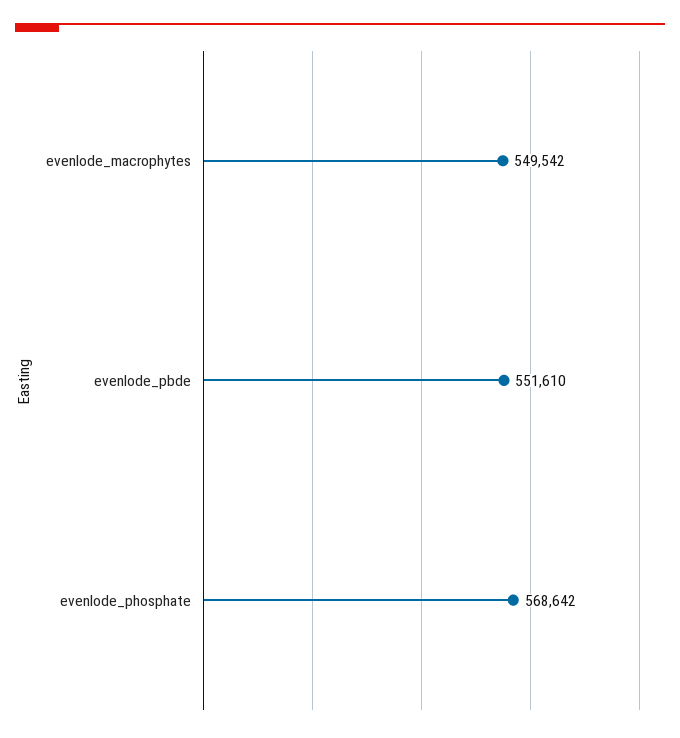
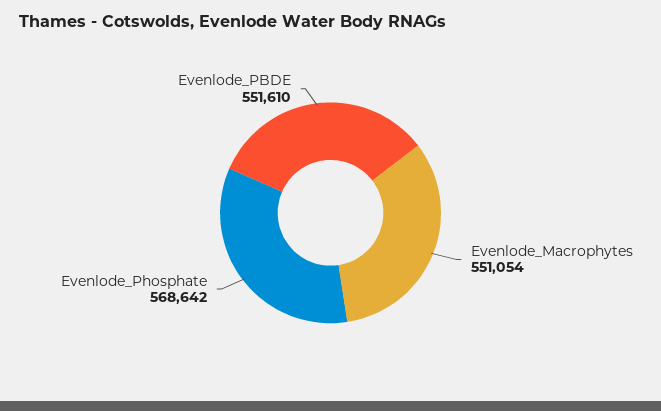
  {
-   "evenlode_macrophytes": 549542,
+   "evenlode_macrophytes": 551054,
    "evenlode_pbde": 551610,
    "evenlode_phosphate": 568642
  }

